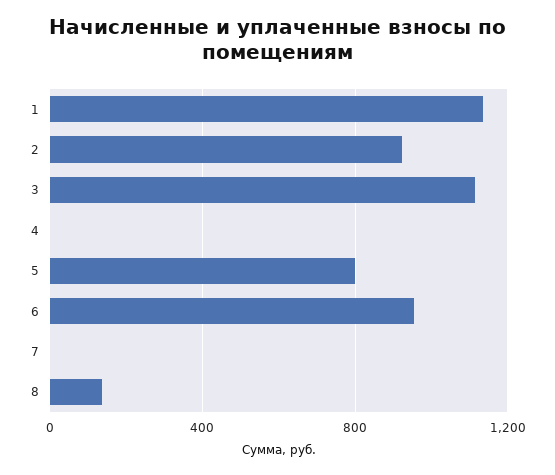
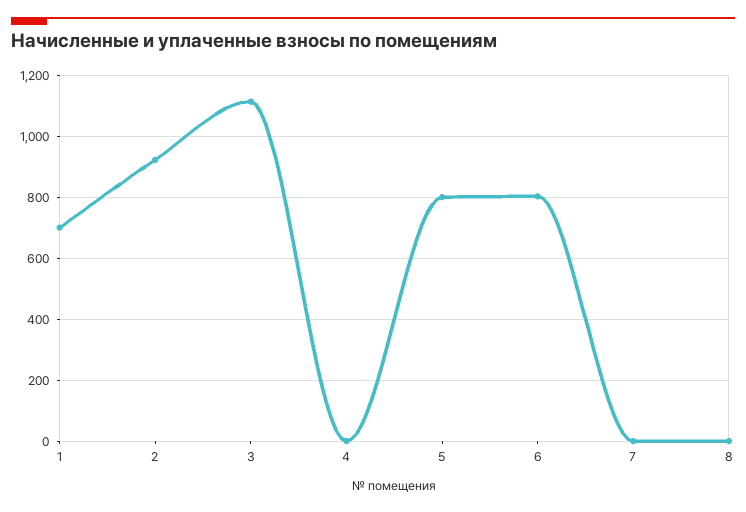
  {
-   "1": 1150,
+   "1": 700,
    "2": 920,
    "3": 1120,
    "4": 0,
    "5": 800,
-   "6": 950,
+   "6": 800,
    "7": 0,
-   "8": 150
+   "8": 0
  }

